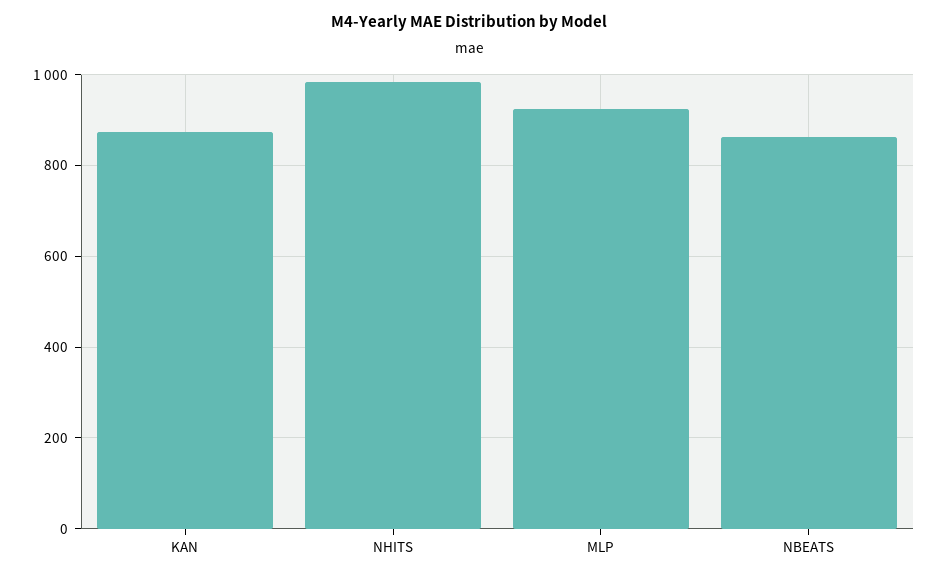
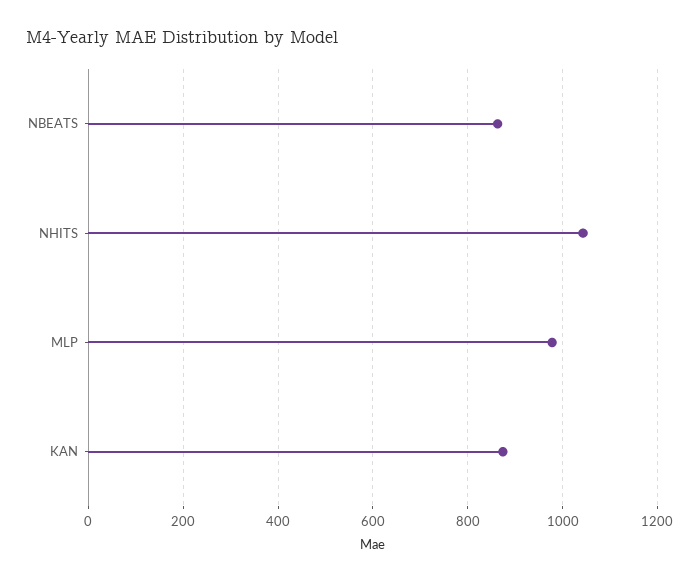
  {
    "KAN": 880,
-   "NHITS": 980,
+   "NHITS": 1040,
-   "MLP": 920,
+   "MLP": 980,
    "NBEATS": 860
  }

